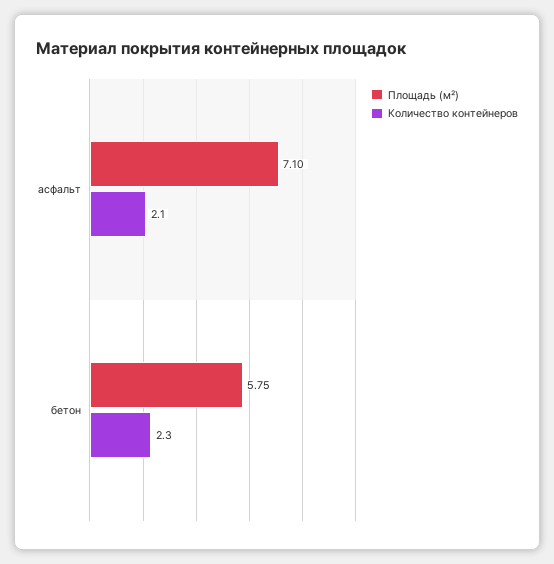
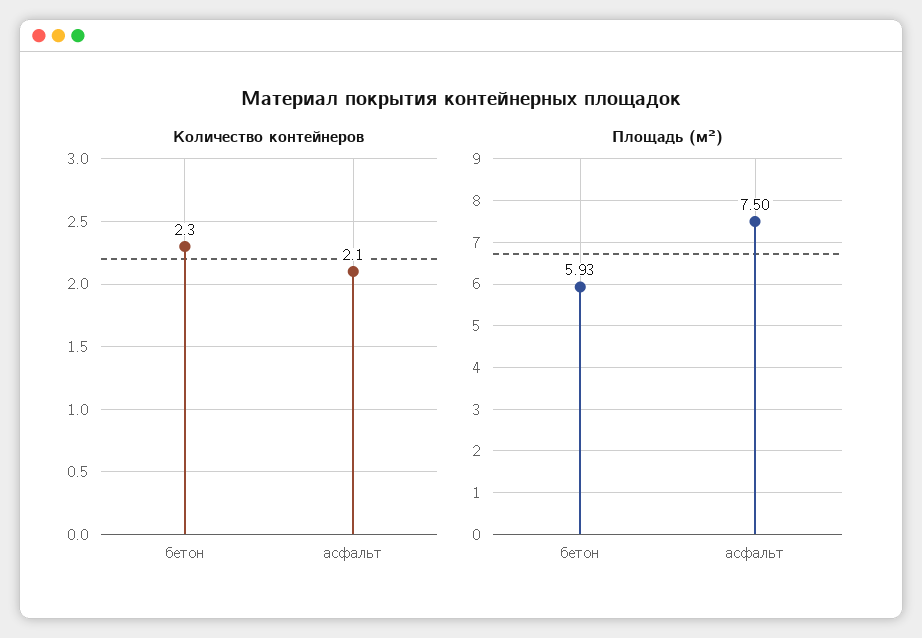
  {
    "Площадь (м²)": {
-     "асфальт": 7.1,
+     "асфальт": 7.5,
-     "бетон": 5.75
+     "бетон": 5.93
    },
    "Количество контейнеров": {
      "асфальт": 2.1,
      "бетон": 2.3
    }
  }

